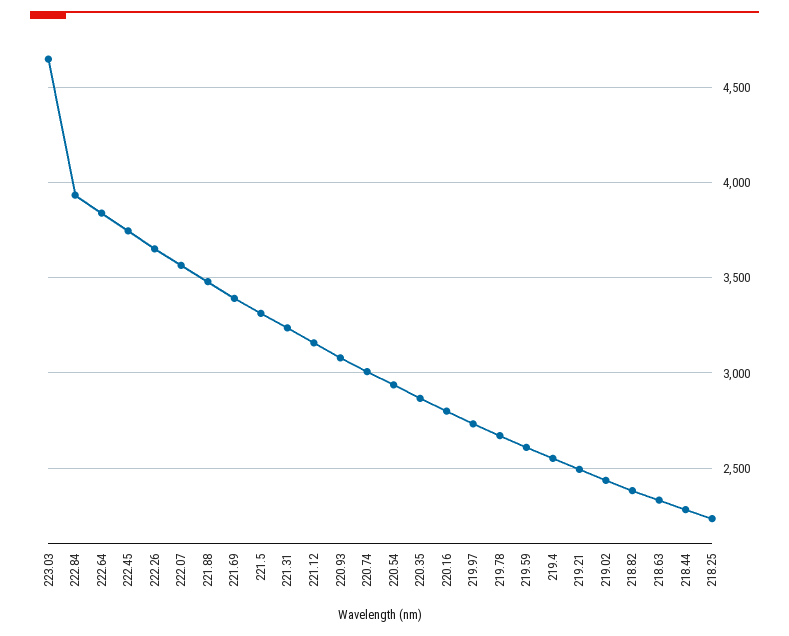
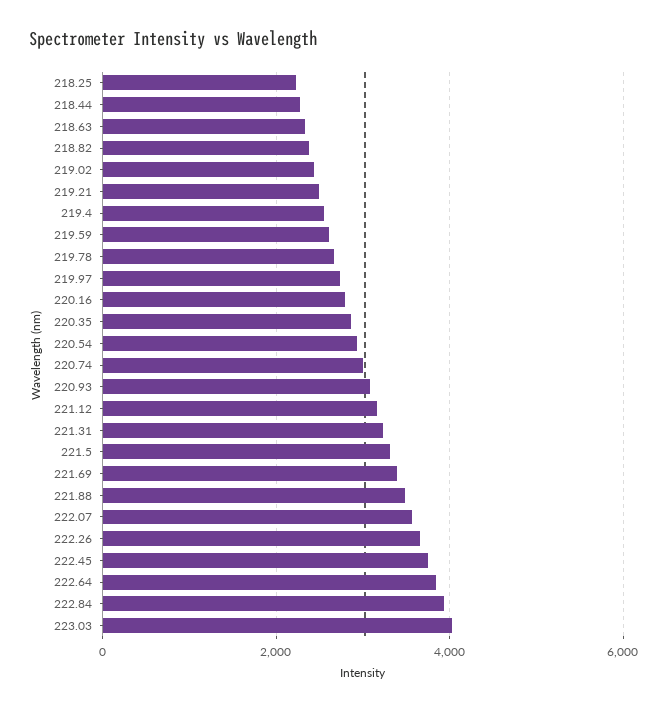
  {
-   "223.03": 4650,
+   "223.03": 4000,
    "222.84": 3950,
    "222.64": 3850,
    "222.45": 3750,
    "222.26": 3650,
    "222.07": 3550,
    "221.88": 3500,
    "221.69": 3400,
    "221.5": 3300,
    "221.31": 3250,
    "221.12": 3150,
    "220.93": 3100,
    "220.74": 3000,
    "220.54": 2950,
    "220.35": 2850,
    "220.16": 2800,
    "219.97": 2750,
    "219.78": 2650,
    "219.59": 2600,
    "219.4": 2550,
    "219.21": 2500,
    "219.02": 2450,
    "218.82": 2400,
    "218.63": 2350,
    "218.44": 2300,
    "218.25": 2250
  }

